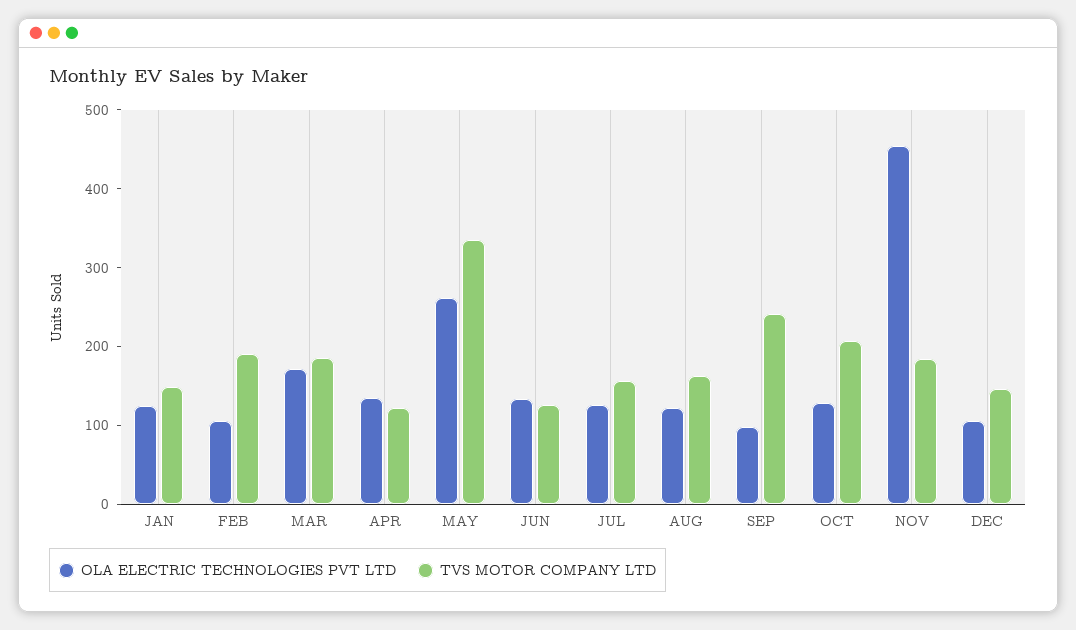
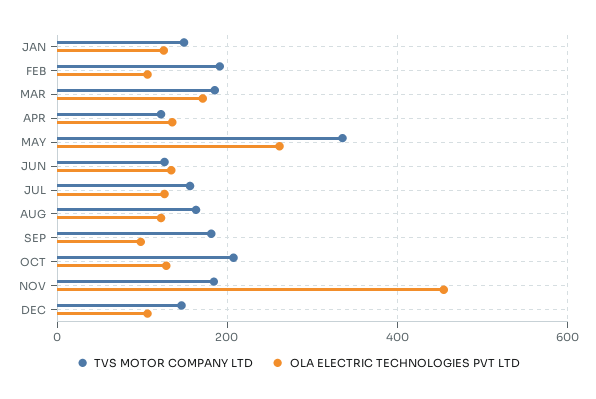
  {
    "OLA ELECTRIC TECHNOLOGIES PVT LTD": {
      "JAN": 120,
      "FEB": 100,
      "MAR": 180,
      "APR": 140,
      "MAY": 260,
      "JUN": 140,
      "JUL": 120,
      "AUG": 120,
      "SEP": 100,
      "OCT": 120,
      "NOV": 460,
      "DEC": 100
    },
    "TVS MOTOR COMPANY LTD": {
      "JAN": 140,
      "FEB": 200,
      "MAR": 180,
      "APR": 120,
      "MAY": 340,
      "JUN": 120,
      "JUL": 160,
      "AUG": 160,
-     "SEP": 240,
+     "SEP": 180,
      "OCT": 200,
      "NOV": 180,
      "DEC": 140
    }
  }

